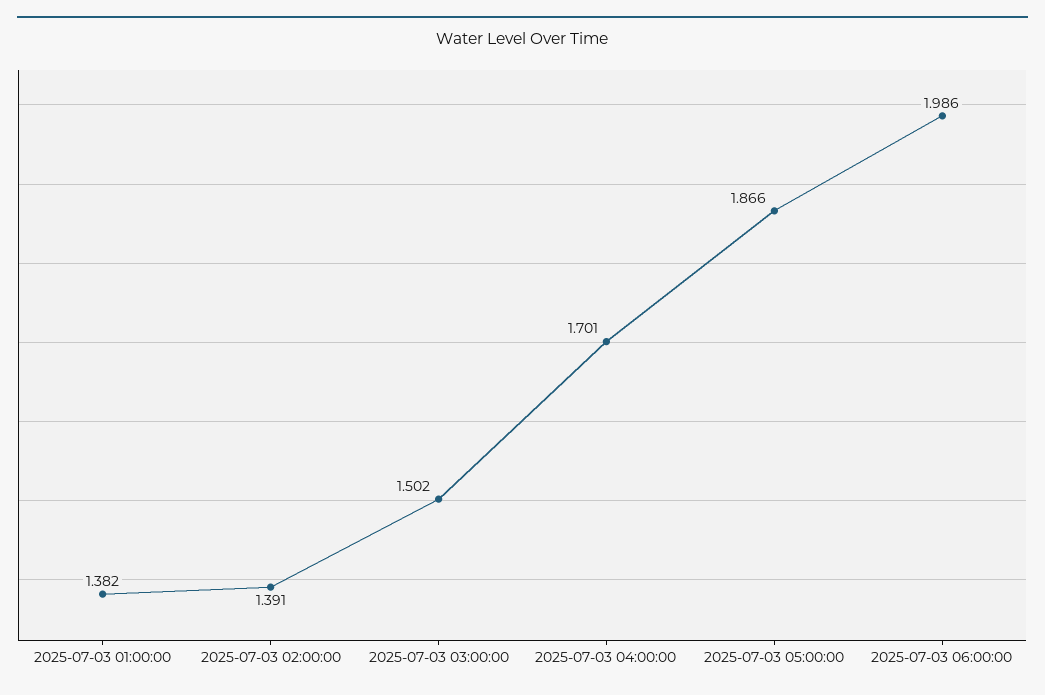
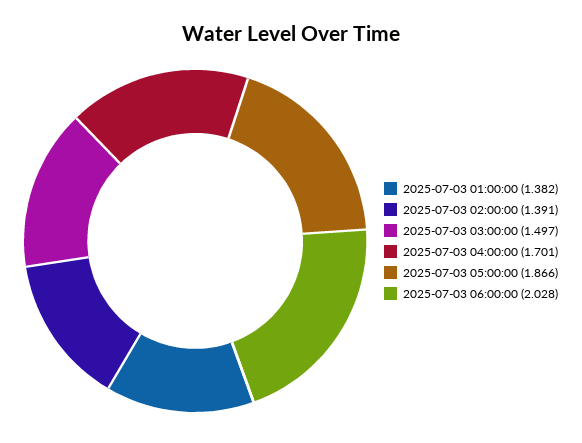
  {
    "2025-07-03 01:00:00": 1.382,
    "2025-07-03 02:00:00": 1.391,
-   "2025-07-03 03:00:00": 1.502,
+   "2025-07-03 03:00:00": 1.497,
    "2025-07-03 04:00:00": 1.701,
    "2025-07-03 05:00:00": 1.866,
-   "2025-07-03 06:00:00": 1.986
+   "2025-07-03 06:00:00": 2.028
  }

